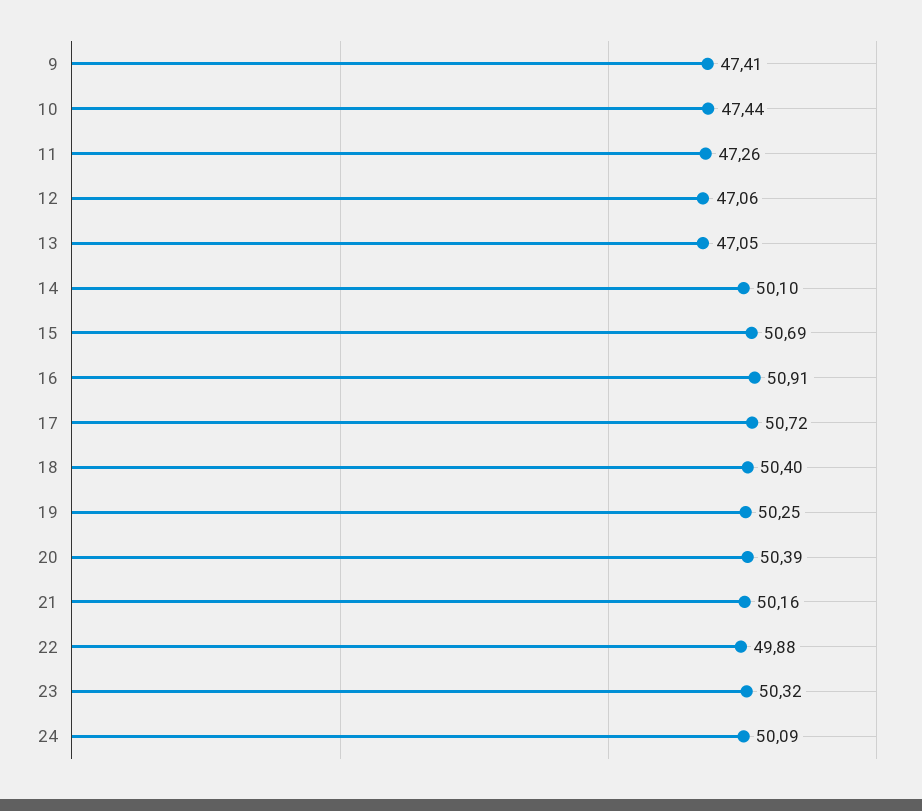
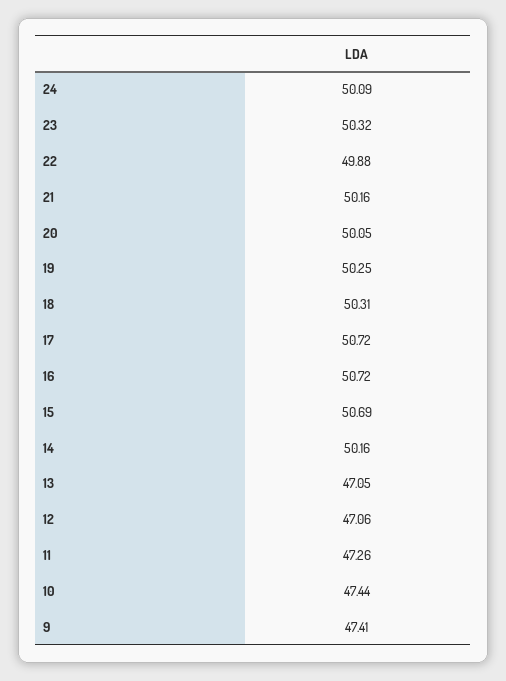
  {
    "9": 47.41,
    "10": 47.44,
    "11": 47.26,
    "12": 47.06,
    "13": 47.05,
-   "14": 50.1,
+   "14": 50.16,
    "15": 50.69,
-   "16": 50.91,
+   "16": 50.72,
    "17": 50.72,
-   "18": 50.4,
+   "18": 50.31,
    "19": 50.25,
-   "20": 50.39,
+   "20": 50.05,
    "21": 50.16,
    "22": 49.88,
    "23": 50.32,
    "24": 50.09
  }

